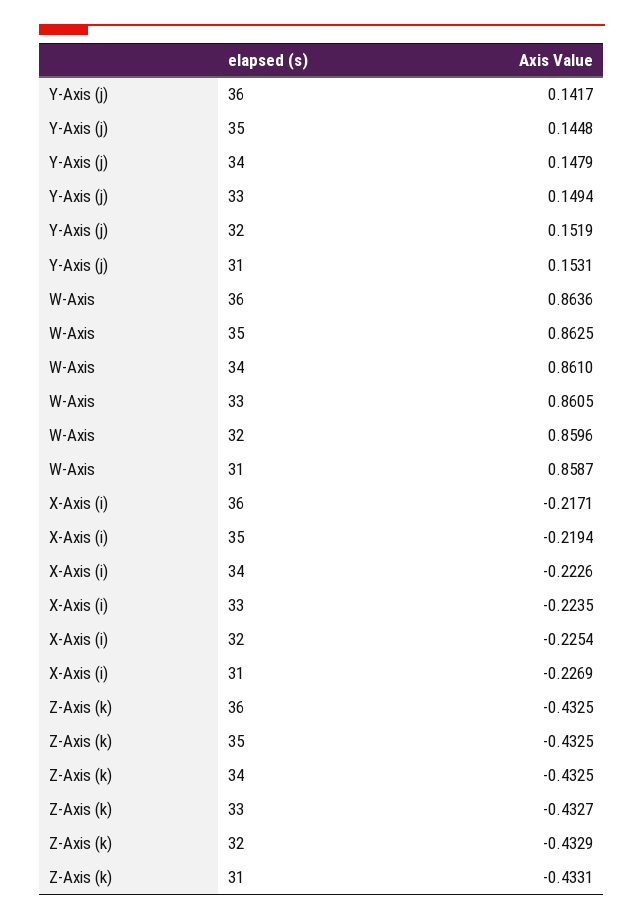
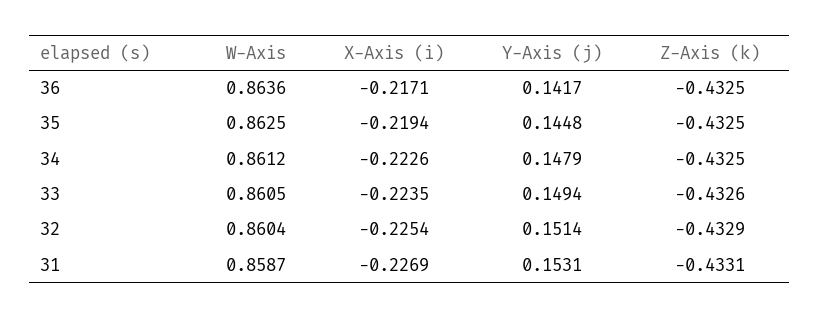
  {
    "Y-Axis (j)": {
      "36": 0.1417,
      "35": 0.1448,
      "34": 0.1479,
      "33": 0.1494,
-     "32": 0.1519,
+     "32": 0.1514,
      "31": 0.1531
    },
    "W-Axis": {
      "36": 0.8636,
      "35": 0.8625,
-     "34": 0.861,
+     "34": 0.8612,
      "33": 0.8605,
-     "32": 0.8596,
+     "32": 0.8604,
      "31": 0.8587
    },
    "X-Axis (i)": {
      "36": -0.2171,
      "35": -0.2194,
      "34": -0.2226,
      "33": -0.2235,
      "32": -0.2254,
      "31": -0.2269
    },
    "Z-Axis (k)": {
      "36": -0.4325,
      "35": -0.4325,
      "34": -0.4325,
-     "33": -0.4327,
+     "33": -0.4326,
      "32": -0.4329,
      "31": -0.4331
    }
  }

